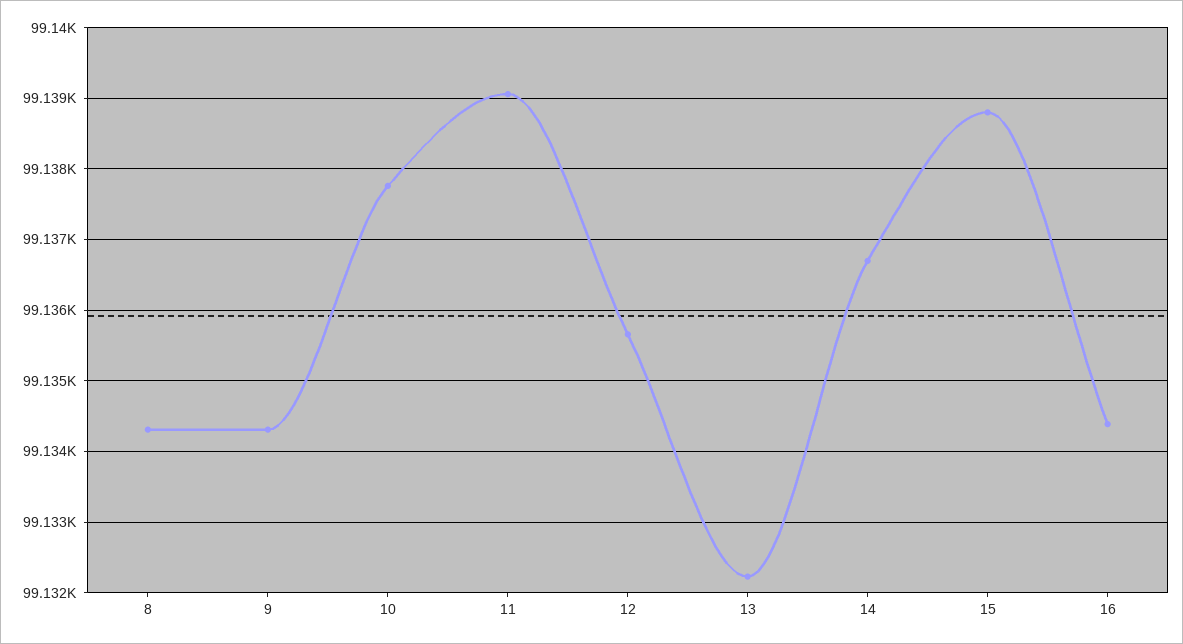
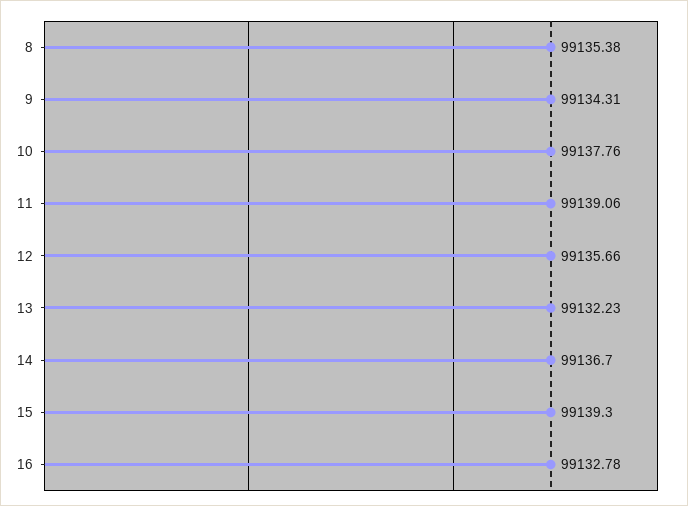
  {
-   "8": 99134.3,
+   "8": 99135.38,
    "9": 99134.31,
    "10": 99137.76,
    "11": 99139.06,
    "12": 99135.66,
    "13": 99132.23,
    "14": 99136.7,
-   "15": 99138.8,
+   "15": 99139.3,
-   "16": 99134.4
+   "16": 99132.78
  }

